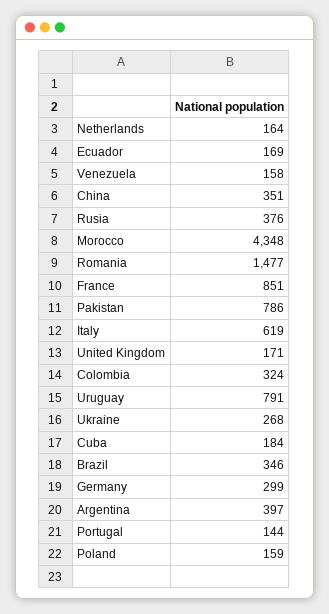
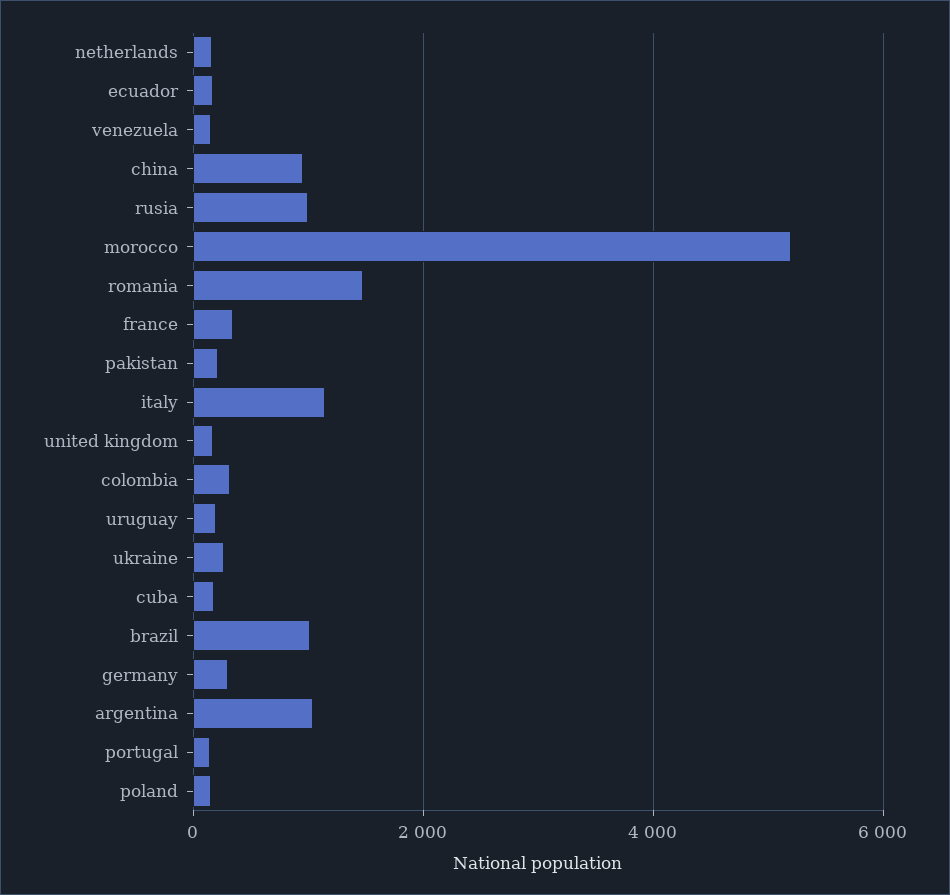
  {
    "Netherlands": 164,
    "Ecuador": 169,
    "Venezuela": 158,
-   "China": 351,
+   "China": 1000,
-   "Rusia": 376,
+   "Rusia": 1000,
-   "Morocco": 4348,
+   "Morocco": 5200,
    "Romania": 1477,
-   "France": 851,
+   "France": 400,
-   "Pakistan": 786,
+   "Pakistan": 200,
-   "Italy": 619,
+   "Italy": 1200,
    "United Kingdom": 171,
    "Colombia": 324,
-   "Uruguay": 791,
+   "Uruguay": 200,
    "Ukraine": 268,
    "Cuba": 184,
-   "Brazil": 346,
+   "Brazil": 1000,
    "Germany": 299,
-   "Argentina": 397,
+   "Argentina": 1000,
    "Portugal": 144,
    "Poland": 159
  }

